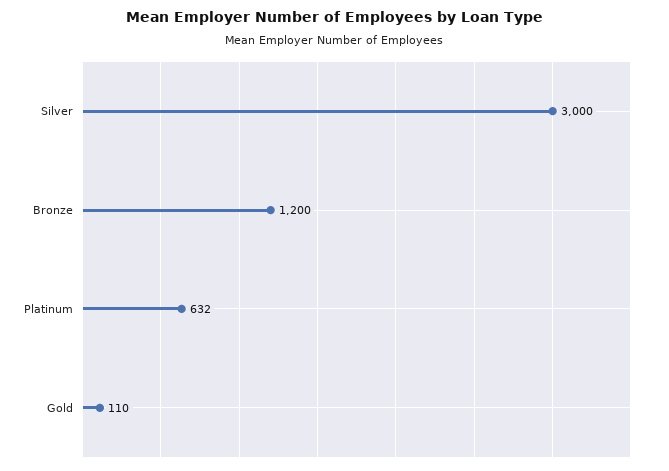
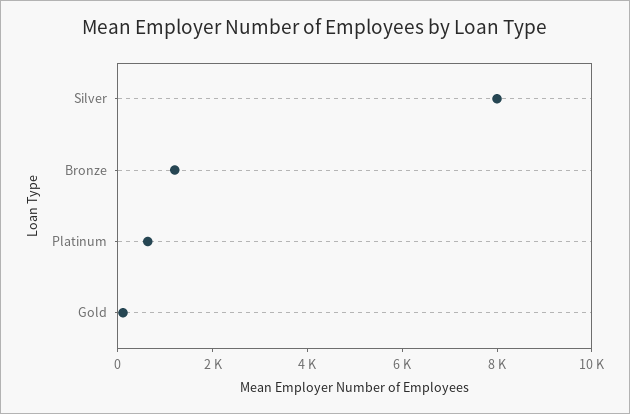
  {
-   "Silver": 3000,
+   "Silver": 8000,
    "Bronze": 1200,
    "Platinum": 632,
    "Gold": 110
  }

